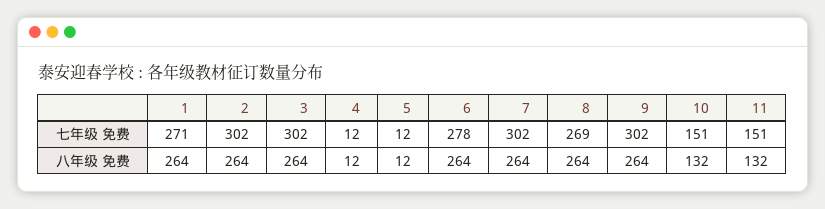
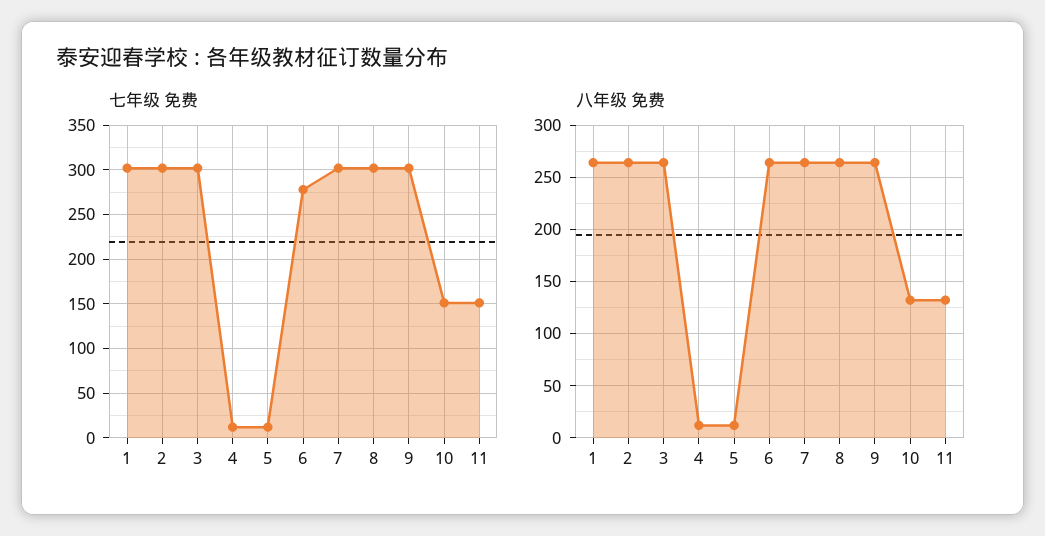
  {
    "七年级 免费": {
-     "1": 271,
+     "1": 300,
      "2": 302,
      "3": 302,
      "4": 12,
      "5": 12,
      "6": 278,
      "7": 302,
-     "8": 269,
+     "8": 300,
      "9": 302,
      "10": 151,
      "11": 151
    },
    "八年级 免费": {
      "1": 264,
      "2": 264,
      "3": 264,
      "4": 12,
      "5": 12,
      "6": 264,
      "7": 264,
      "8": 264,
      "9": 264,
      "10": 132,
      "11": 132
    }
  }

